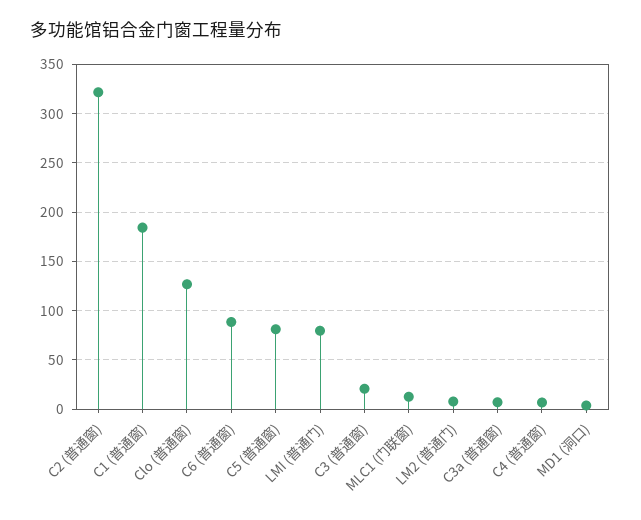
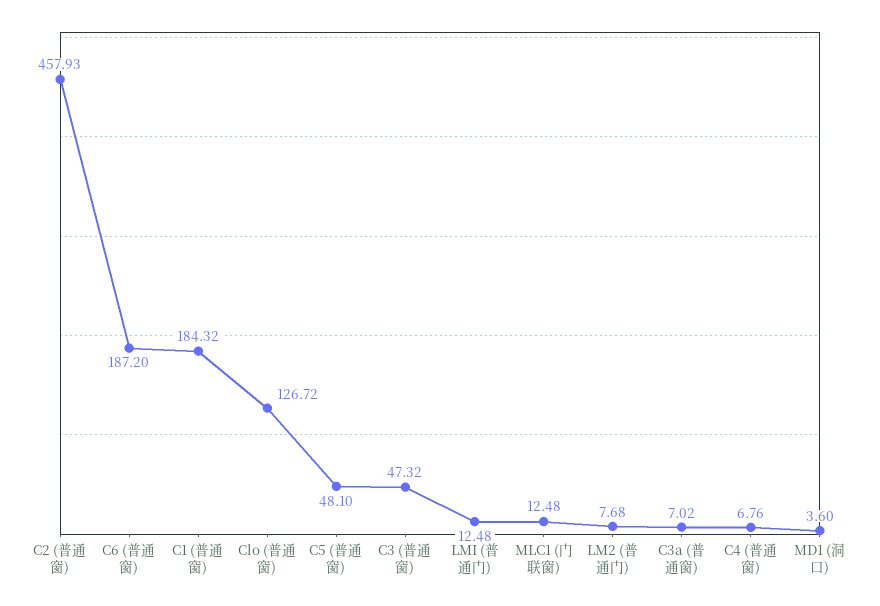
  {
-   "C2 (普通窗)": 320,
+   "C2 (普通窗)": 457.93,
    "C1 (普通窗)": 184.32,
    "Clo (普通窗)": 126.72,
-   "C6 (普通窗)": 90,
+   "C6 (普通窗)": 187.2,
-   "C5 (普通窗)": 80,
+   "C5 (普通窗)": 48.1,
-   "LMI (普通门)": 80,
+   "LMI (普通门)": 12.48,
-   "C3 (普通窗)": 20,
+   "C3 (普通窗)": 47.32,
    "MLC1 (门联窗)": 12.48,
    "LM2 (普通门)": 7.68,
    "C3a (普通窗)": 7.02,
    "C4 (普通窗)": 6.76,
    "MD1 (洞口)": 3.6
  }

